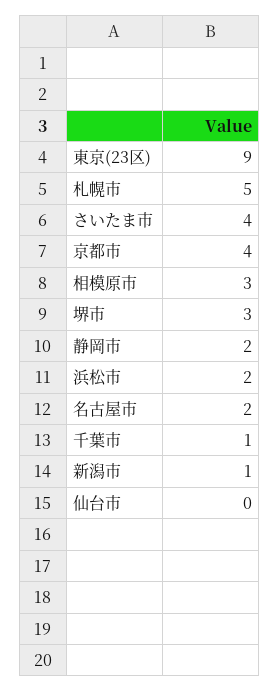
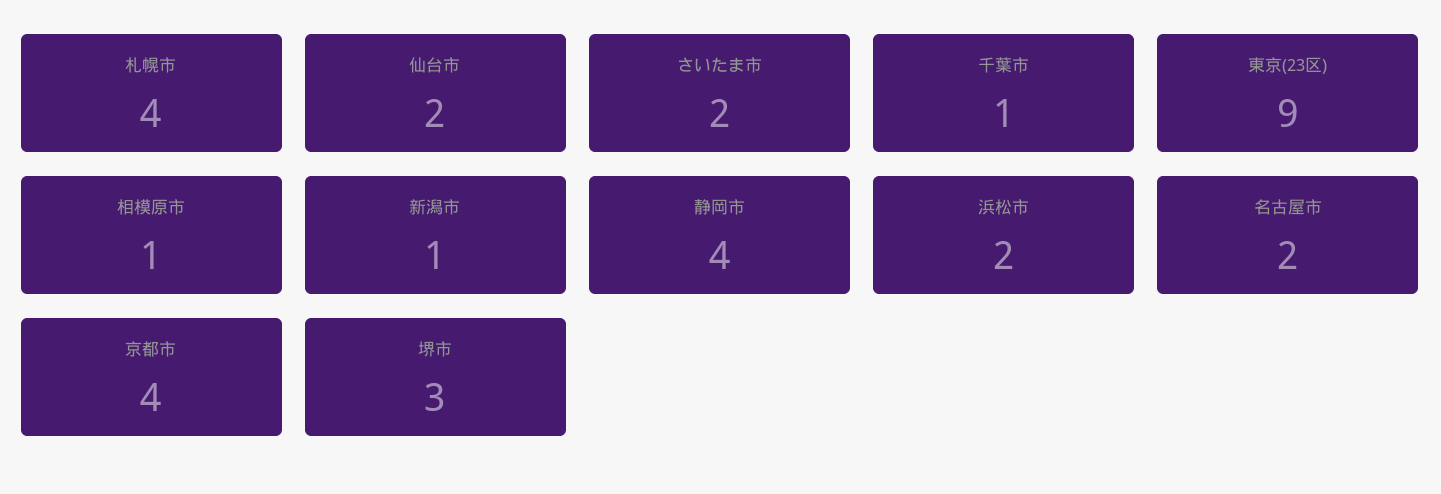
  {
    "東京(23区)": 9,
-   "札幌市": 5,
+   "札幌市": 4,
-   "さいたま市": 4,
+   "さいたま市": 2,
    "京都市": 4,
-   "相模原市": 3,
+   "相模原市": 1,
    "堺市": 3,
-   "静岡市": 2,
+   "静岡市": 4,
    "浜松市": 2,
    "名古屋市": 2,
    "千葉市": 1,
    "新潟市": 1,
-   "仙台市": 0
+   "仙台市": 2
  }

